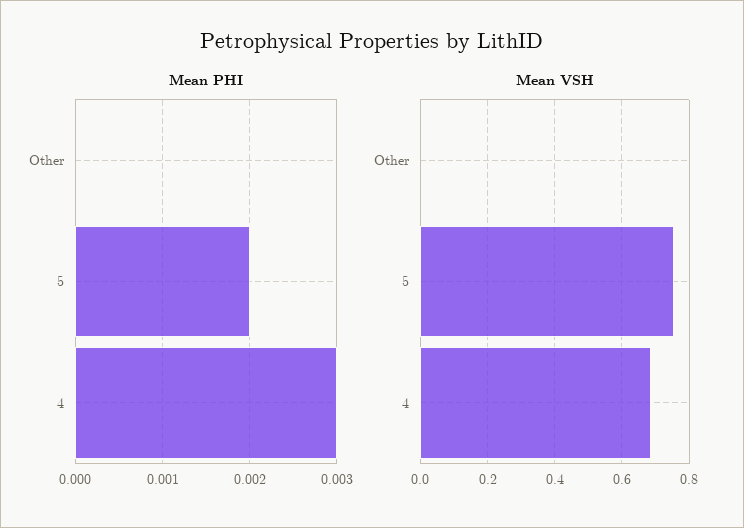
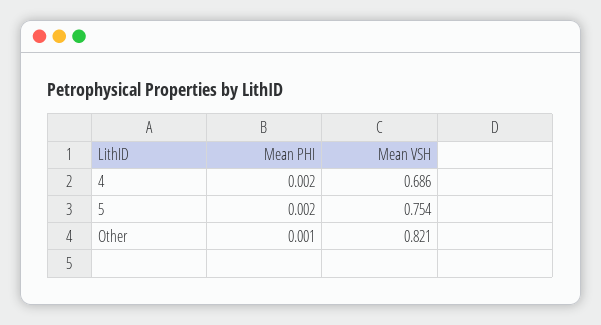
  {
    "Mean PHI": {
-     "Other": 0,
+     "Other": 0.001,
      "5": 0.002,
-     "4": 0.003
+     "4": 0.002
    },
    "Mean VSH": {
-     "Other": 0,
+     "Other": 0.821,
      "5": 0.754,
      "4": 0.686
    }
  }

